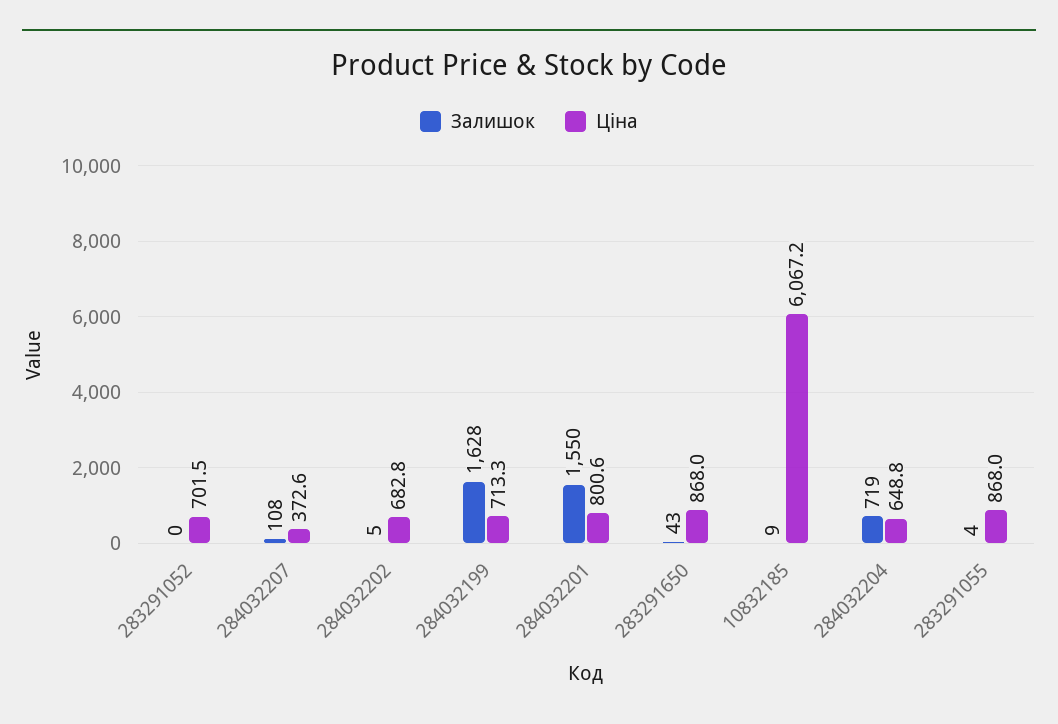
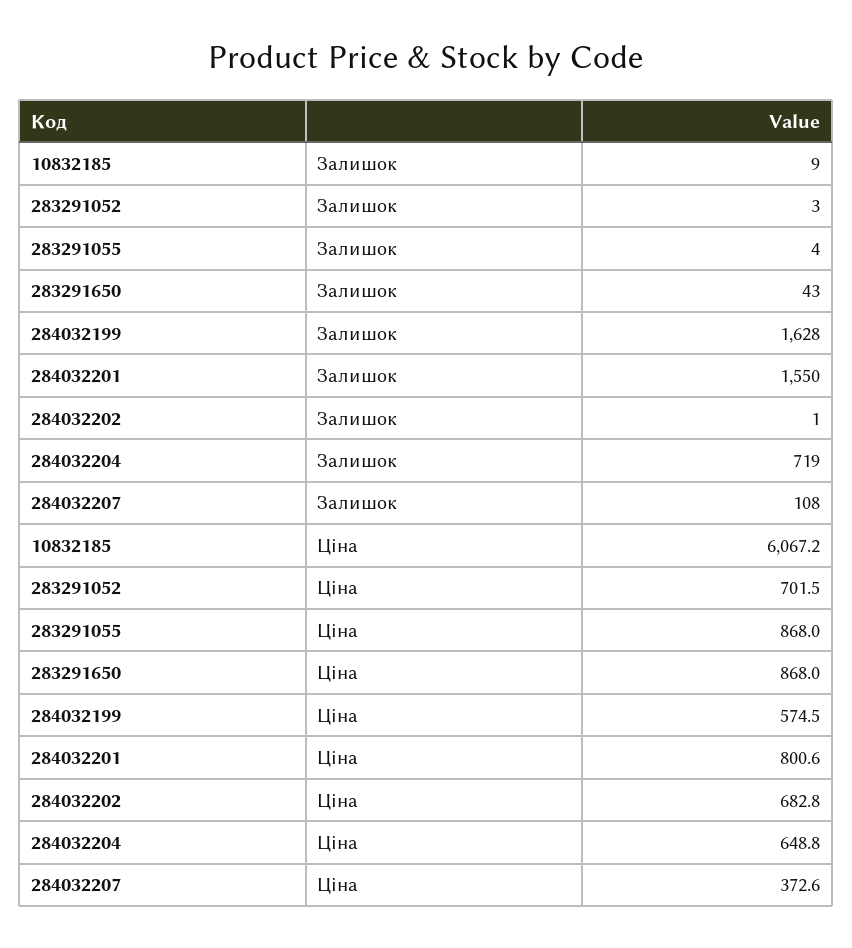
  {
    "Залишок": {
-     "283291052": 0,
+     "283291052": 3,
      "284032207": 108,
-     "284032202": 5,
+     "284032202": 1,
      "284032199": 1628,
      "284032201": 1550,
      "283291650": 43,
      "10832185": 9,
      "284032204": 719,
      "283291055": 4
    },
    "Ціна": {
      "283291052": 701.5,
      "284032207": 372.6,
      "284032202": 682.8,
-     "284032199": 713.3,
+     "284032199": 574.5,
      "284032201": 800.6,
      "283291650": 868,
      "10832185": 6067.2,
      "284032204": 648.8,
      "283291055": 868
    }
  }

